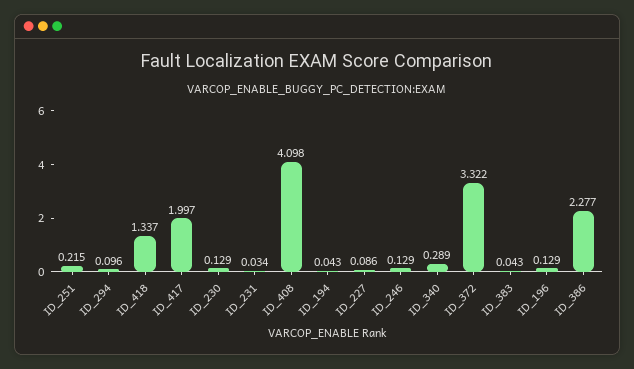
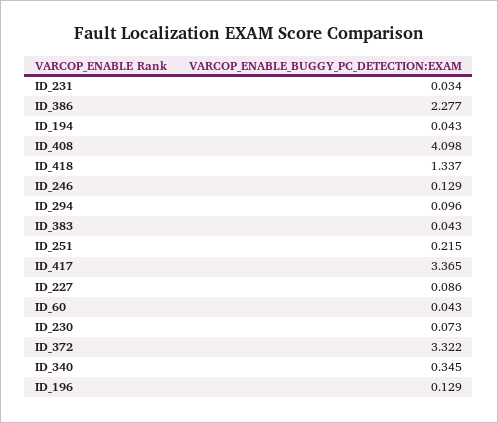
  {
    "ID_251": 0.215,
    "ID_294": 0.096,
    "ID_418": 1.337,
-   "ID_417": 1.997,
+   "ID_417": 3.365,
-   "ID_230": 0.129,
+   "ID_230": 0.073,
    "ID_231": 0.034,
    "ID_408": 4.098,
    "ID_194": 0.043,
    "ID_227": 0.086,
    "ID_246": 0.129,
-   "ID_340": 0.289,
+   "ID_340": 0.345,
    "ID_372": 3.322,
    "ID_383": 0.043,
    "ID_196": 0.129,
-   "ID_386": 2.277
+   "ID_386": 2.277,
+   "ID_60": 0.043
  }

